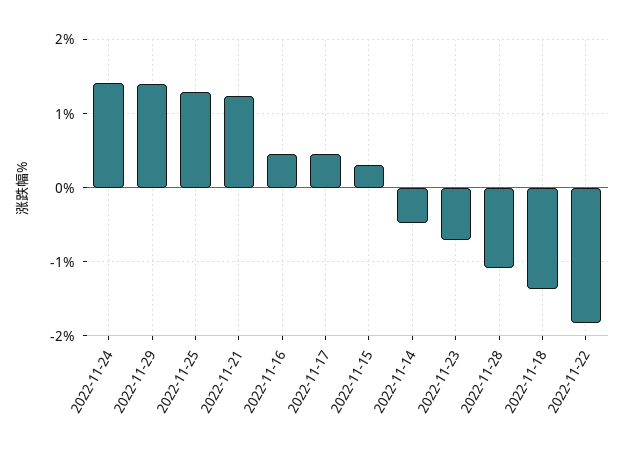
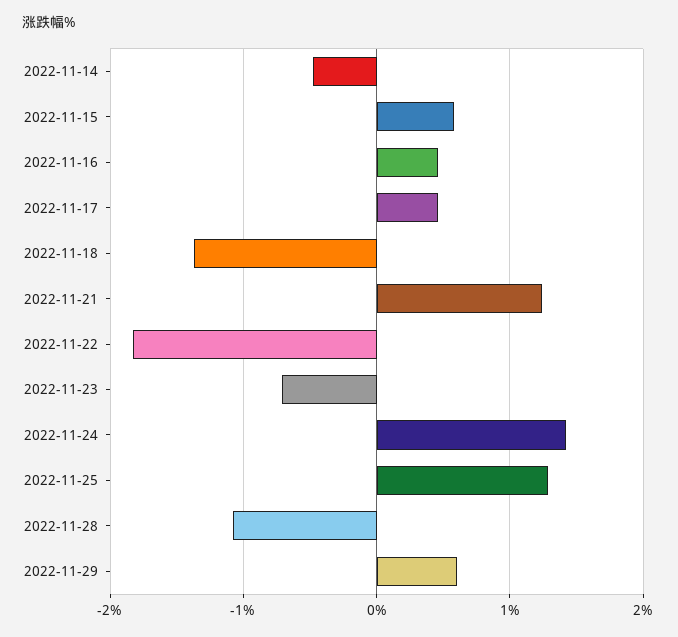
  {
    "2022-11-24": 1.4,
-   "2022-11-29": 1.4,
+   "2022-11-29": 0.6,
    "2022-11-25": 1.3,
    "2022-11-21": 1.2,
    "2022-11-16": 0.5,
    "2022-11-17": 0.5,
-   "2022-11-15": 0.3,
+   "2022-11-15": 0.6,
    "2022-11-14": -0.5,
    "2022-11-23": -0.7,
    "2022-11-28": -1.1,
    "2022-11-18": -1.4,
    "2022-11-22": -1.8
  }

